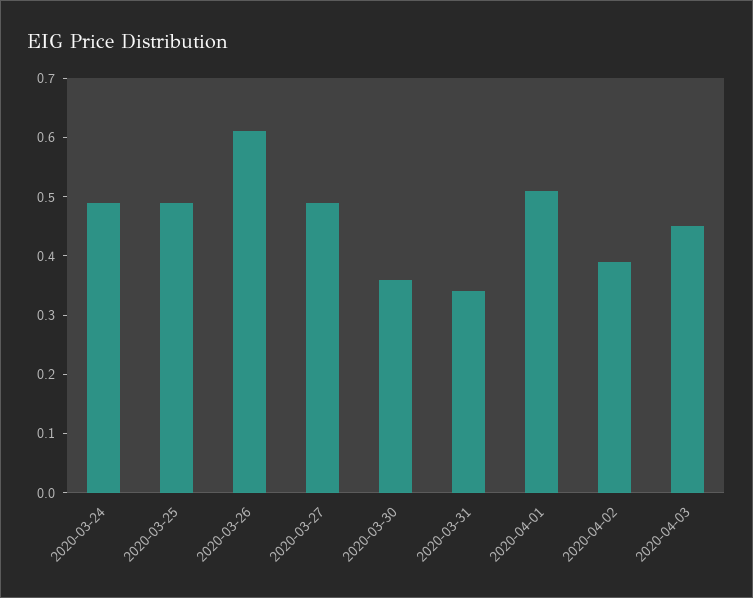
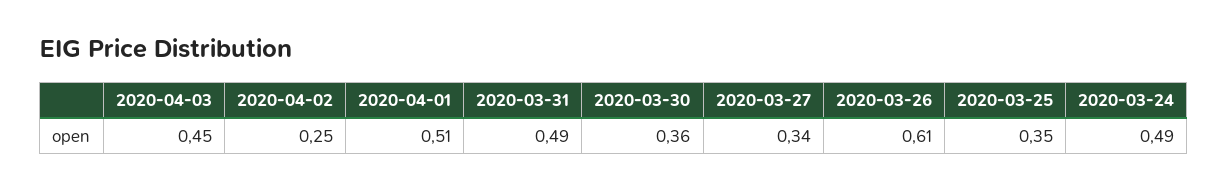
  {
    "2020-03-24": 0.49,
-   "2020-03-25": 0.5,
+   "2020-03-25": 0.35,
    "2020-03-26": 0.61,
-   "2020-03-27": 0.5,
+   "2020-03-27": 0.34,
    "2020-03-30": 0.36,
-   "2020-03-31": 0.35,
+   "2020-03-31": 0.49,
    "2020-04-01": 0.51,
-   "2020-04-02": 0.4,
+   "2020-04-02": 0.25,
    "2020-04-03": 0.45
  }

